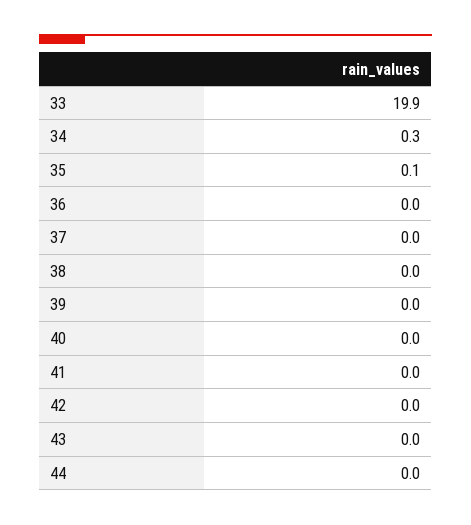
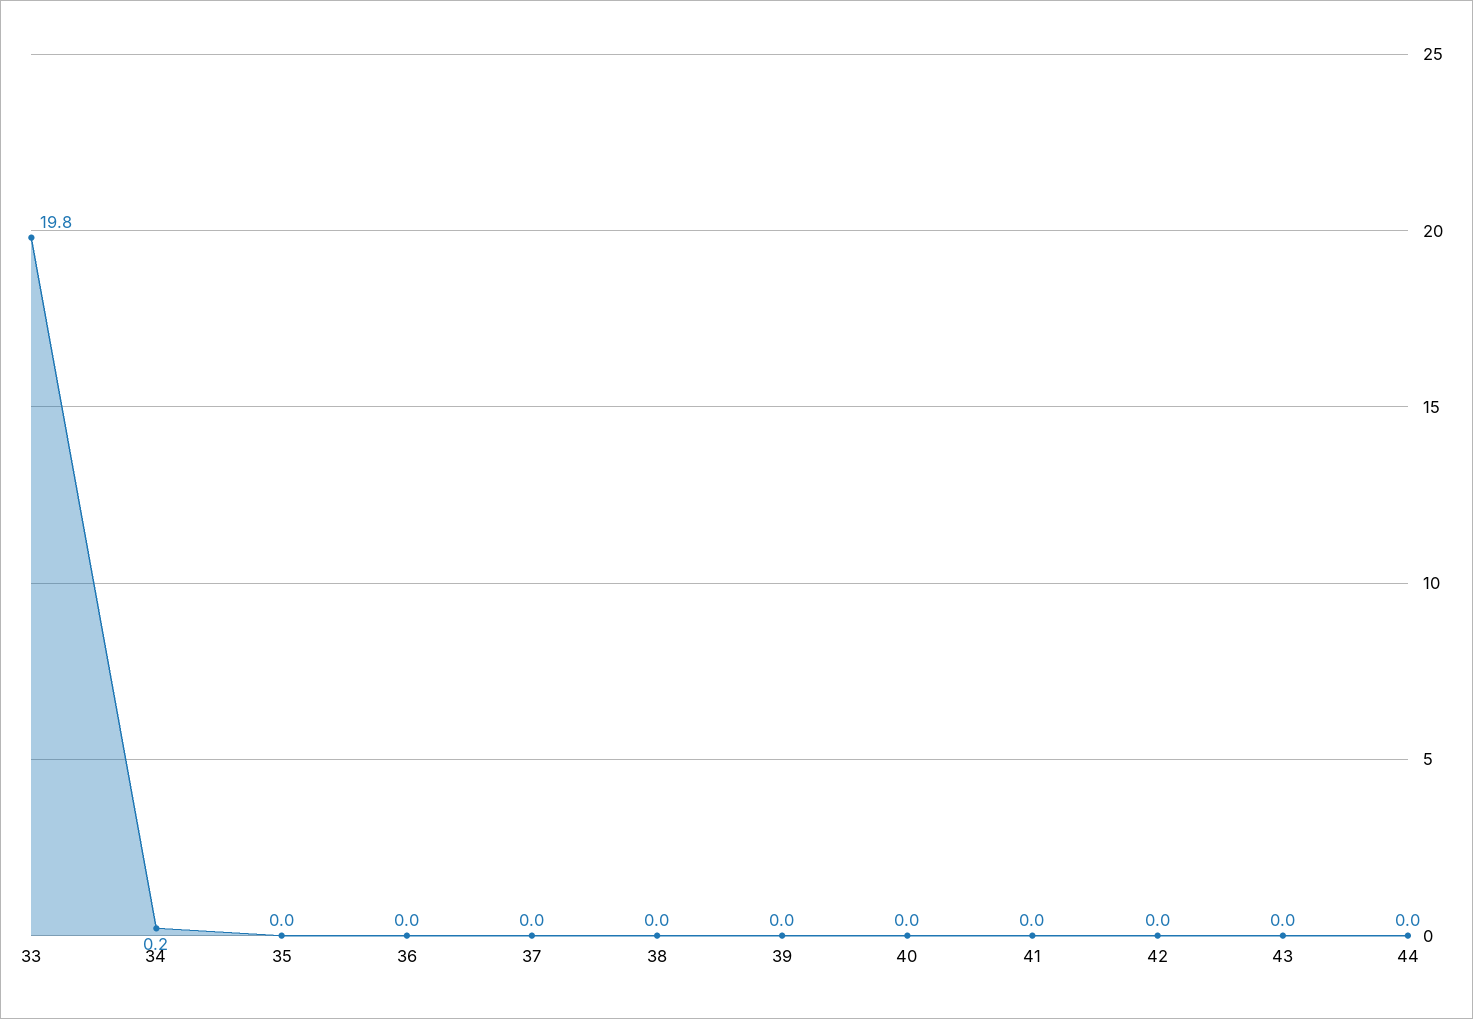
  {
-   "33": 19.9,
+   "33": 19.8,
-   "34": 0.3,
+   "34": 0.2,
-   "35": 0.1,
+   "35": 0,
    "36": 0,
    "37": 0,
    "38": 0,
    "39": 0,
    "40": 0,
    "41": 0,
    "42": 0,
    "43": 0,
    "44": 0
  }

